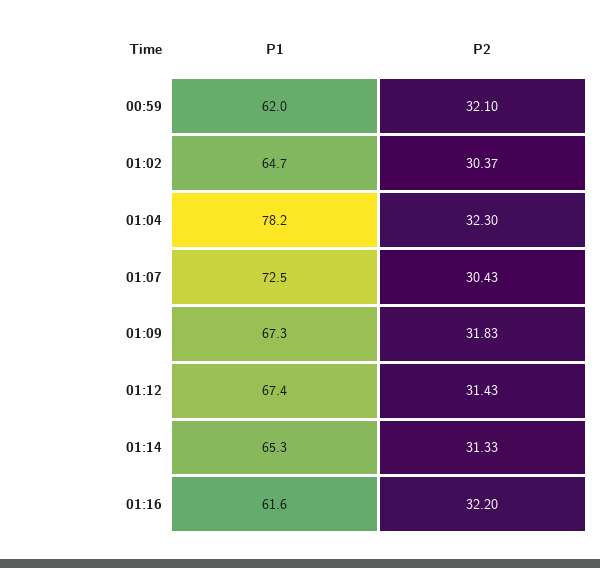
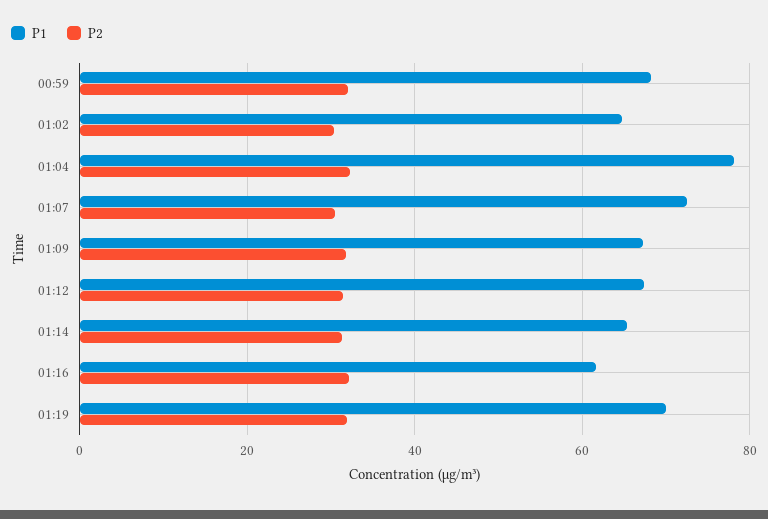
  {
    "P1": {
-     "00:59": 62,
+     "00:59": 68,
      "01:02": 64.7,
      "01:04": 78.2,
      "01:07": 72.5,
      "01:09": 67.3,
      "01:12": 67.4,
      "01:14": 65.3,
-     "01:16": 61.6
+     "01:16": 61.6,
+     "01:19": 70
    },
    "P2": {
      "00:59": 32.1,
      "01:02": 30.37,
      "01:04": 32.3,
      "01:07": 30.43,
      "01:09": 31.83,
      "01:12": 31.43,
      "01:14": 31.33,
-     "01:16": 32.2
+     "01:16": 32.2,
+     "01:19": 32
    }
  }

